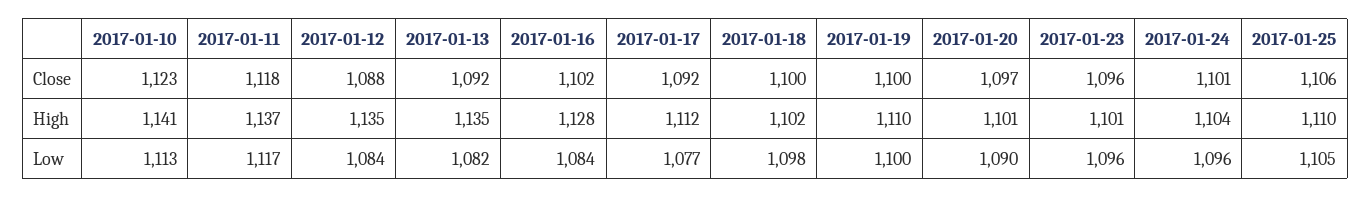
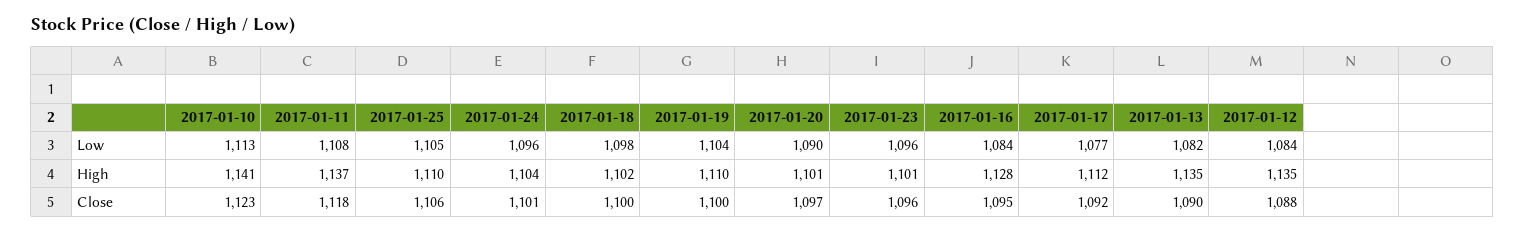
  {
    "2017-01-10": {
      "Close": 1123,
      "High": 1141,
      "Low": 1113
    },
    "2017-01-11": {
      "Close": 1118,
      "High": 1137,
-     "Low": 1117
+     "Low": 1108
    },
    "2017-01-12": {
      "Close": 1088,
      "High": 1135,
      "Low": 1084
    },
    "2017-01-13": {
-     "Close": 1092,
+     "Close": 1090,
      "High": 1135,
      "Low": 1082
    },
    "2017-01-16": {
-     "Close": 1102,
+     "Close": 1095,
      "High": 1128,
      "Low": 1084
    },
    "2017-01-17": {
      "Close": 1092,
      "High": 1112,
      "Low": 1077
    },
    "2017-01-18": {
      "Close": 1100,
      "High": 1102,
      "Low": 1098
    },
    "2017-01-19": {
      "Close": 1100,
      "High": 1110,
-     "Low": 1100
+     "Low": 1104
    },
    "2017-01-20": {
      "Close": 1097,
      "High": 1101,
      "Low": 1090
    },
    "2017-01-23": {
      "Close": 1096,
      "High": 1101,
      "Low": 1096
    },
    "2017-01-24": {
      "Close": 1101,
      "High": 1104,
      "Low": 1096
    },
    "2017-01-25": {
      "Close": 1106,
      "High": 1110,
      "Low": 1105
    }
  }

